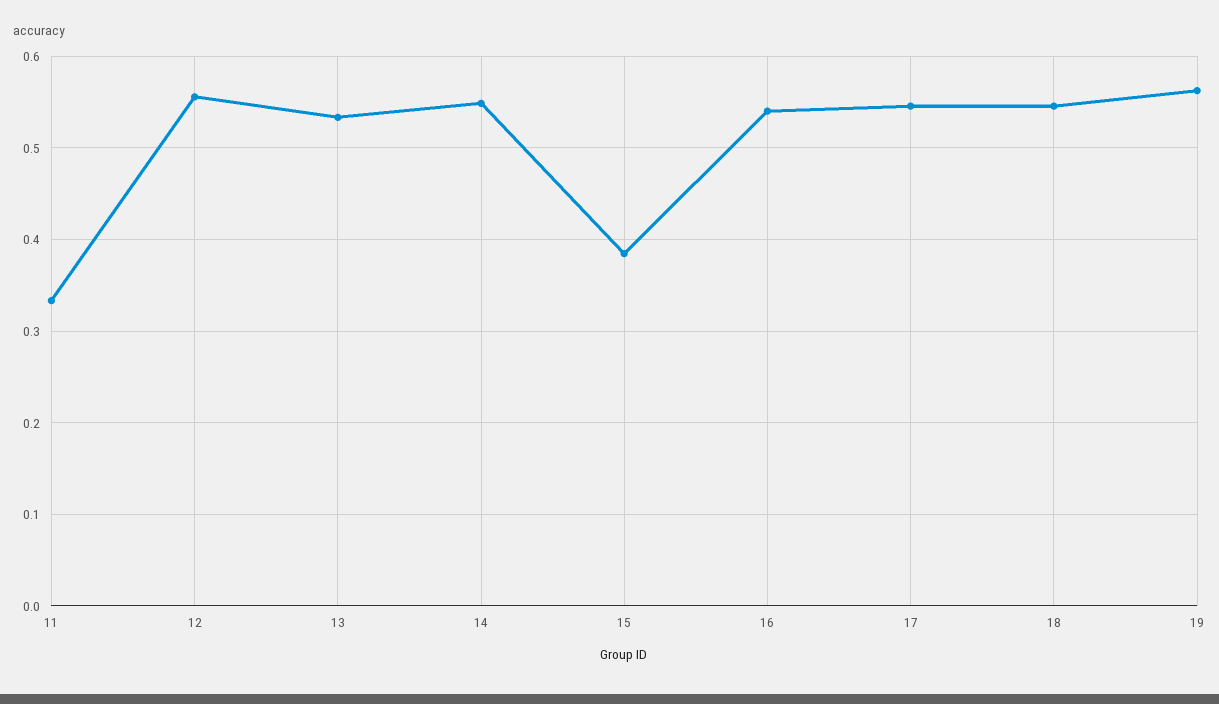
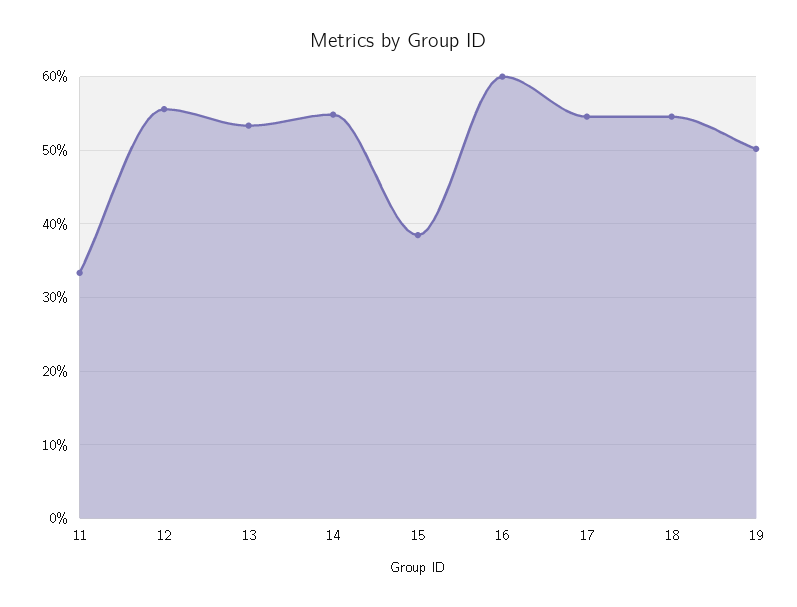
  {
    "11": 0.33,
    "12": 0.56,
    "13": 0.53,
    "14": 0.55,
    "15": 0.38,
-   "16": 0.54,
+   "16": 0.6,
    "17": 0.55,
    "18": 0.55,
-   "19": 0.56
+   "19": 0.5
  }

